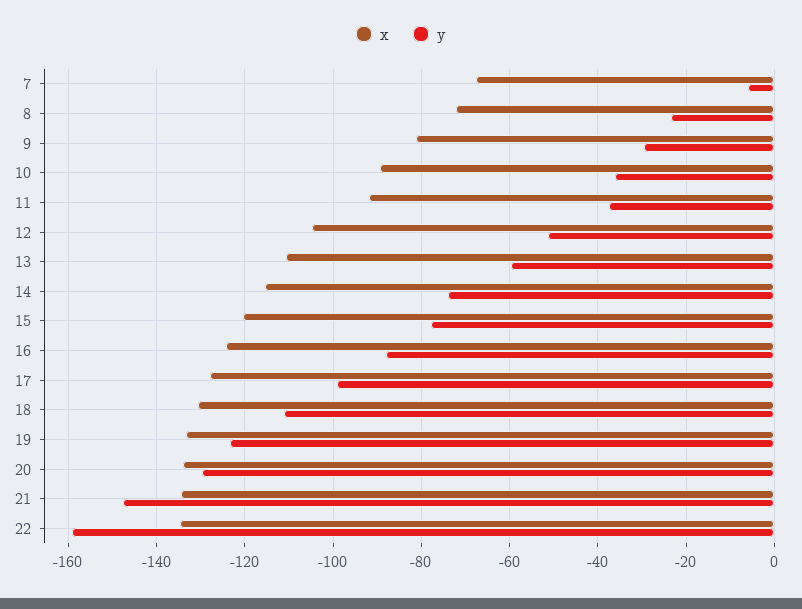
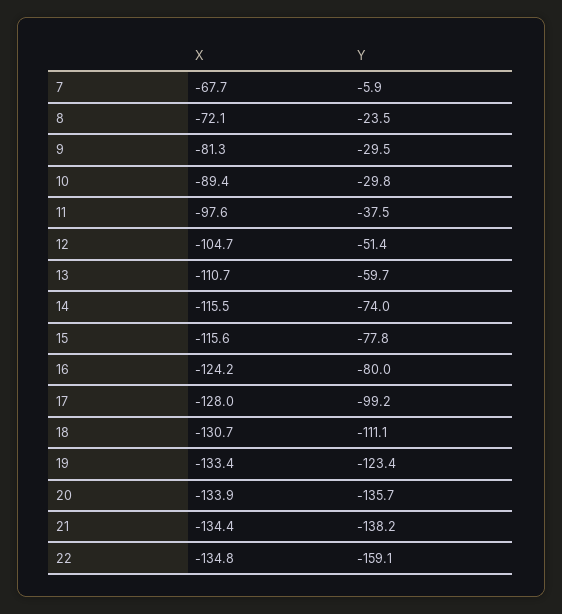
  {
    "x": {
      "7": -67.7,
      "8": -72.1,
      "9": -81.3,
      "10": -89.4,
-     "11": -92,
+     "11": -97.6,
      "12": -104.7,
      "13": -110.7,
      "14": -115.5,
-     "15": -120,
+     "15": -115.6,
      "16": -124.2,
      "17": -128,
      "18": -130.7,
      "19": -133.4,
      "20": -133.9,
      "21": -134.4,
      "22": -134.8
    },
    "y": {
      "7": -5.9,
      "8": -23.5,
      "9": -29.5,
-     "10": -36,
+     "10": -29.8,
      "11": -37.5,
      "12": -51.4,
      "13": -59.7,
      "14": -74,
      "15": -77.8,
-     "16": -88,
+     "16": -80,
      "17": -99.2,
      "18": -111.1,
      "19": -123.4,
-     "20": -130,
+     "20": -135.7,
-     "21": -148,
+     "21": -138.2,
      "22": -159.1
    }
  }

